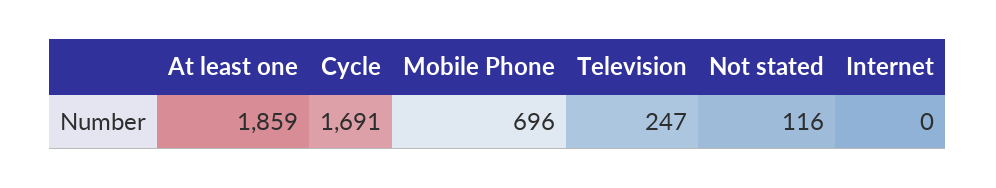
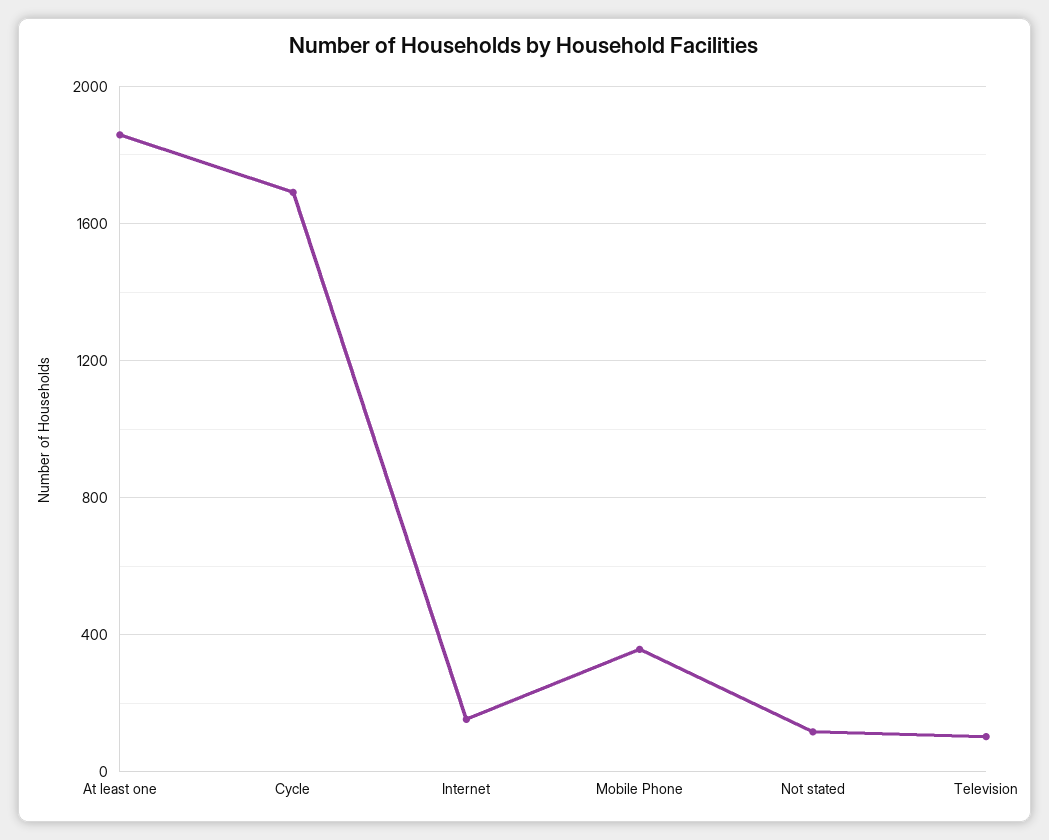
  {
    "At least one": 1859,
    "Cycle": 1691,
-   "Mobile Phone": 696,
+   "Mobile Phone": 350,
-   "Television": 247,
+   "Television": 100,
    "Not stated": 116,
-   "Internet": 0
+   "Internet": 150
  }

